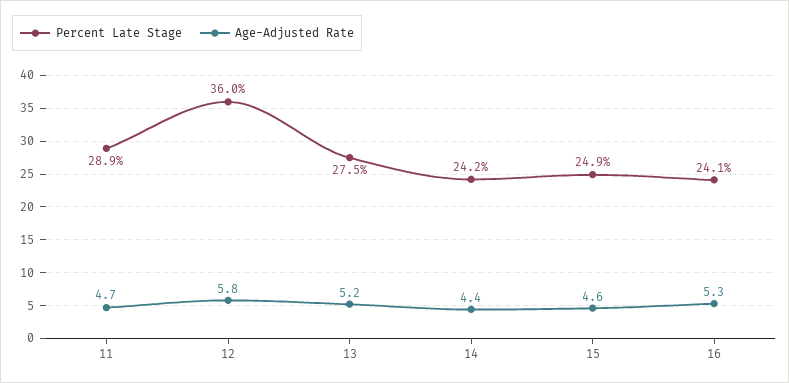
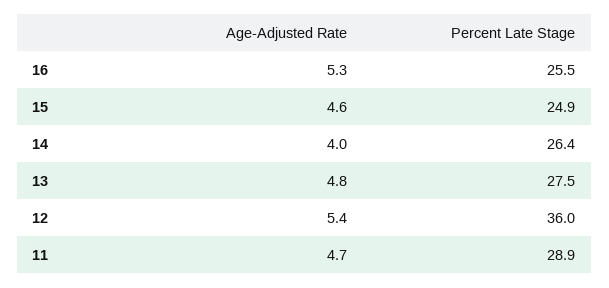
  {
    "Percent Late Stage": {
      "11": 28.9,
      "12": 36,
      "13": 27.5,
-     "14": 24.2,
+     "14": 26.4,
      "15": 24.9,
-     "16": 24.1
+     "16": 25.5
    },
    "Age-Adjusted Rate": {
      "11": 4.7,
-     "12": 5.8,
+     "12": 5.4,
-     "13": 5.2,
+     "13": 4.8,
-     "14": 4.4,
+     "14": 4,
      "15": 4.6,
      "16": 5.3
    }
  }

